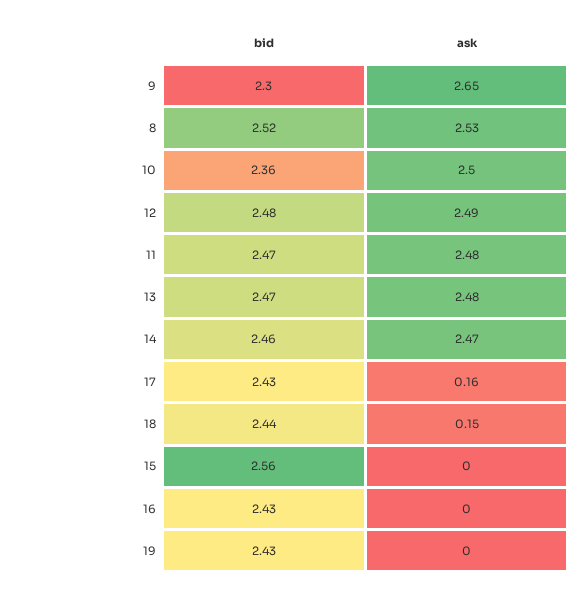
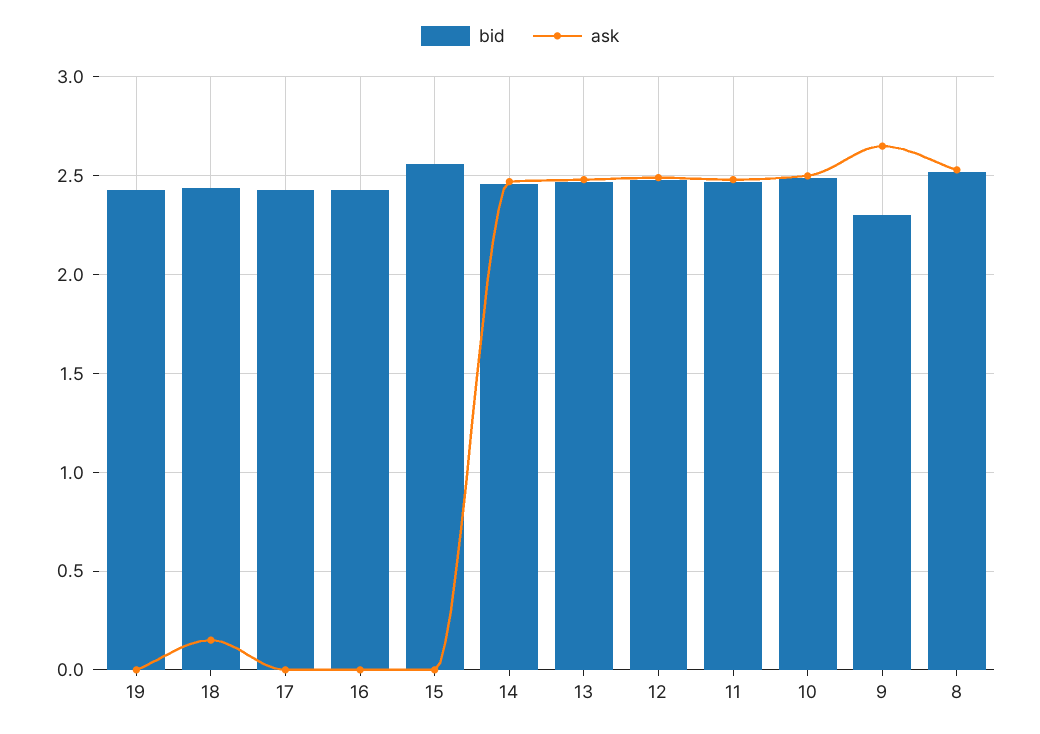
  {
    "bid": {
      "9": 2.3,
      "8": 2.52,
-     "10": 2.36,
+     "10": 2.5,
      "12": 2.48,
      "11": 2.47,
      "13": 2.47,
      "14": 2.46,
      "17": 2.43,
      "18": 2.44,
      "15": 2.56,
      "16": 2.43,
      "19": 2.43
    },
    "ask": {
      "9": 2.65,
      "8": 2.53,
      "10": 2.5,
      "12": 2.49,
      "11": 2.48,
      "13": 2.48,
      "14": 2.47,
-     "17": 0.16,
+     "17": 0,
      "18": 0.15,
      "15": 0,
      "16": 0,
      "19": 0
    }
  }

